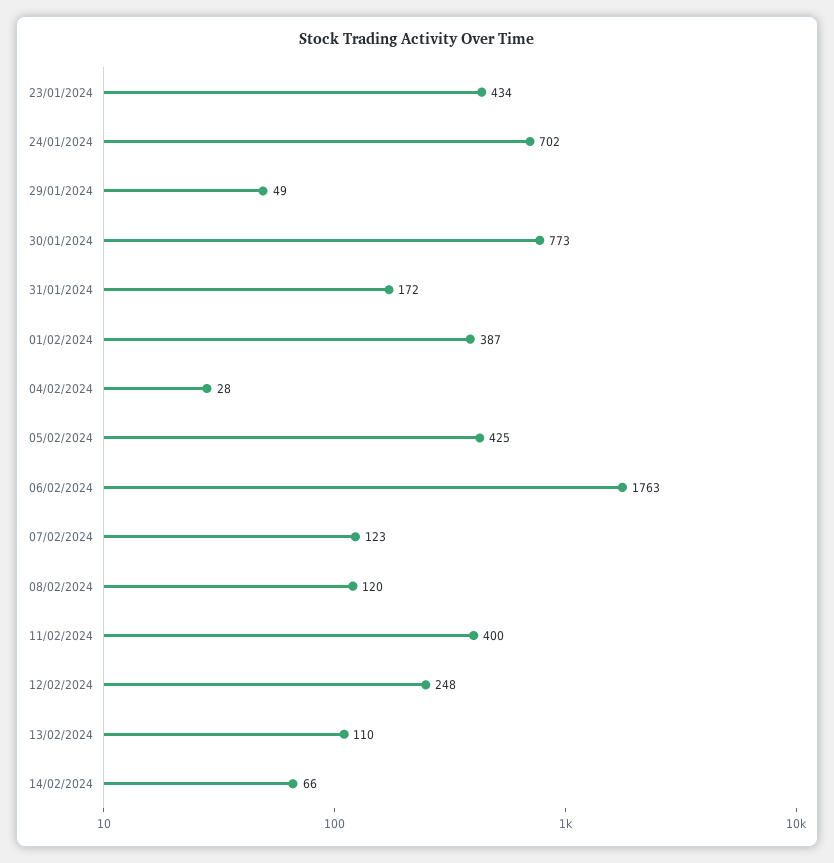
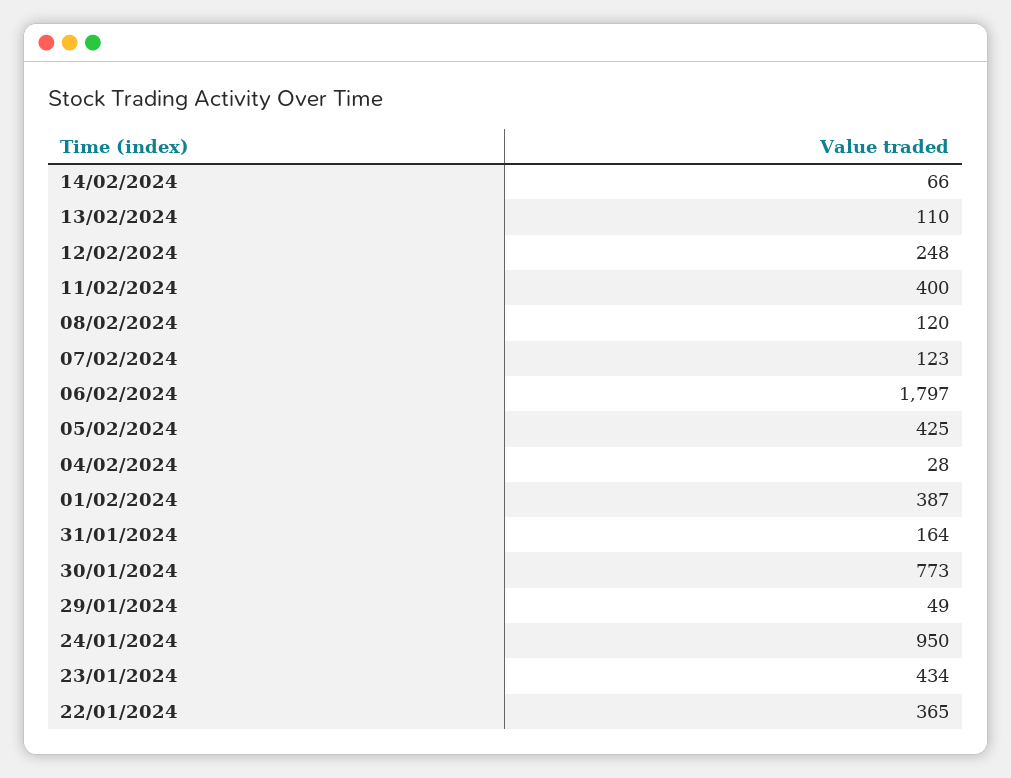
  {
    "23/01/2024": 434,
-   "24/01/2024": 702,
+   "24/01/2024": 950,
    "29/01/2024": 49,
    "30/01/2024": 773,
-   "31/01/2024": 172,
+   "31/01/2024": 164,
    "01/02/2024": 387,
    "04/02/2024": 28,
    "05/02/2024": 425,
-   "06/02/2024": 1763,
+   "06/02/2024": 1797,
    "07/02/2024": 123,
    "08/02/2024": 120,
    "11/02/2024": 400,
    "12/02/2024": 248,
    "13/02/2024": 110,
-   "14/02/2024": 66
+   "14/02/2024": 66,
+   "22/01/2024": 365
  }

